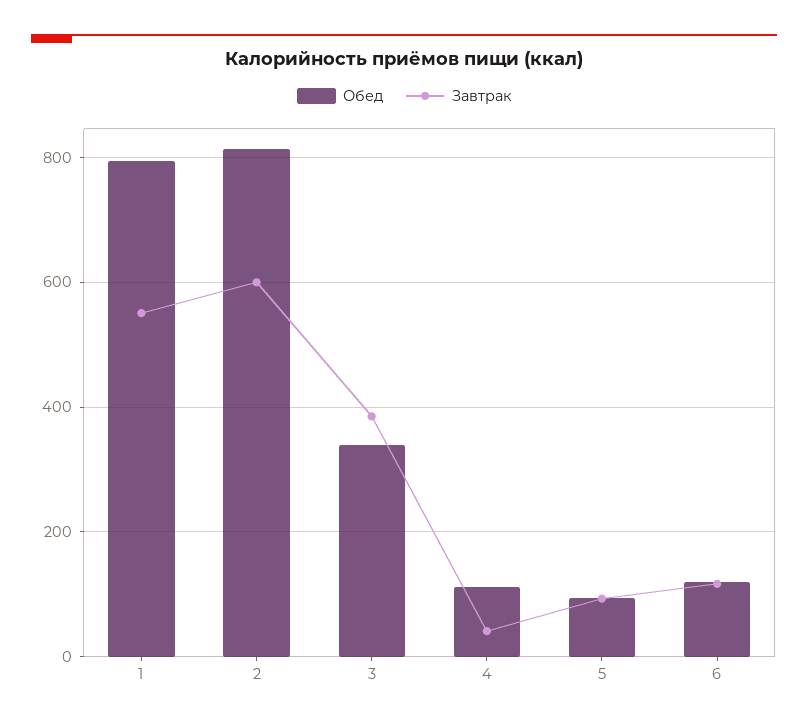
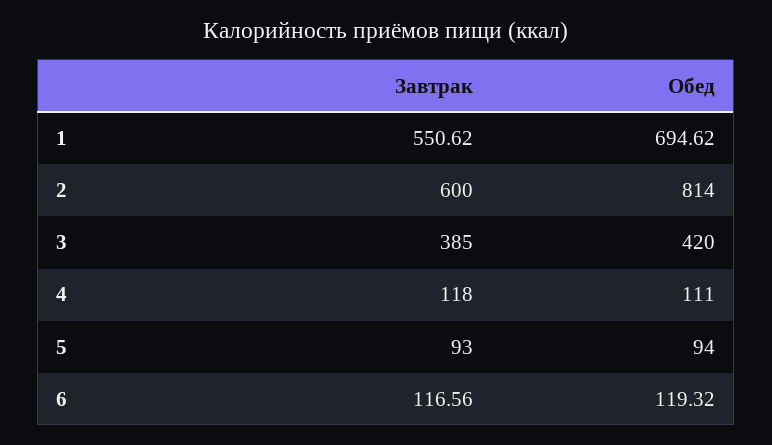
  {
    "Обед": {
-     "1": 800,
+     "1": 694.62,
      "2": 814,
-     "3": 340,
+     "3": 420,
      "4": 111,
      "5": 94,
      "6": 119.32
    },
    "Завтрак": {
      "1": 550.62,
      "2": 600,
      "3": 385,
-     "4": 40,
+     "4": 118,
      "5": 93,
      "6": 116.56
    }
  }

